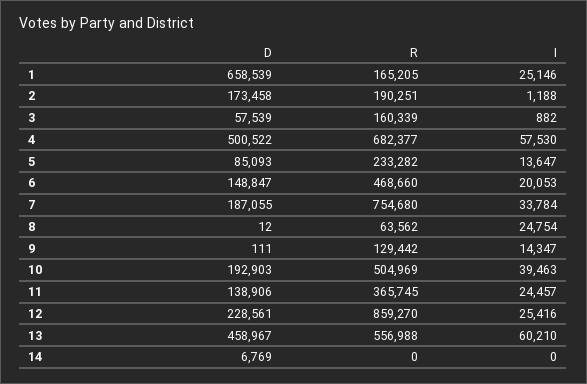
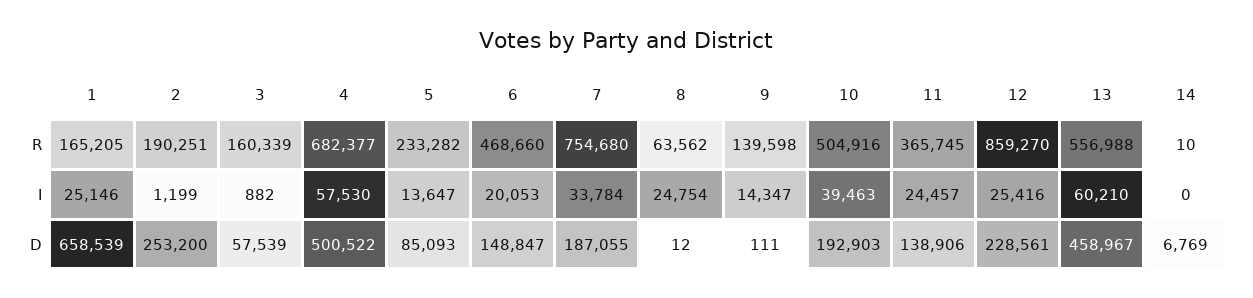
  {
    "D": {
      "1": 658539,
-     "2": 173458,
+     "2": 253200,
      "3": 57539,
      "4": 500522,
      "5": 85093,
      "6": 148847,
      "7": 187055,
      "8": 12,
      "9": 111,
      "10": 192903,
      "11": 138906,
      "12": 228561,
      "13": 458967,
      "14": 6769
    },
    "R": {
      "1": 165205,
      "2": 190251,
      "3": 160339,
      "4": 682377,
      "5": 233282,
      "6": 468660,
      "7": 754680,
      "8": 63562,
-     "9": 129442,
+     "9": 139598,
-     "10": 504969,
+     "10": 504916,
      "11": 365745,
      "12": 859270,
      "13": 556988,
-     "14": 0
+     "14": 10
    },
    "I": {
      "1": 25146,
-     "2": 1188,
+     "2": 1199,
      "3": 882,
      "4": 57530,
      "5": 13647,
      "6": 20053,
      "7": 33784,
      "8": 24754,
      "9": 14347,
      "10": 39463,
      "11": 24457,
      "12": 25416,
      "13": 60210,
      "14": 0
    }
  }

